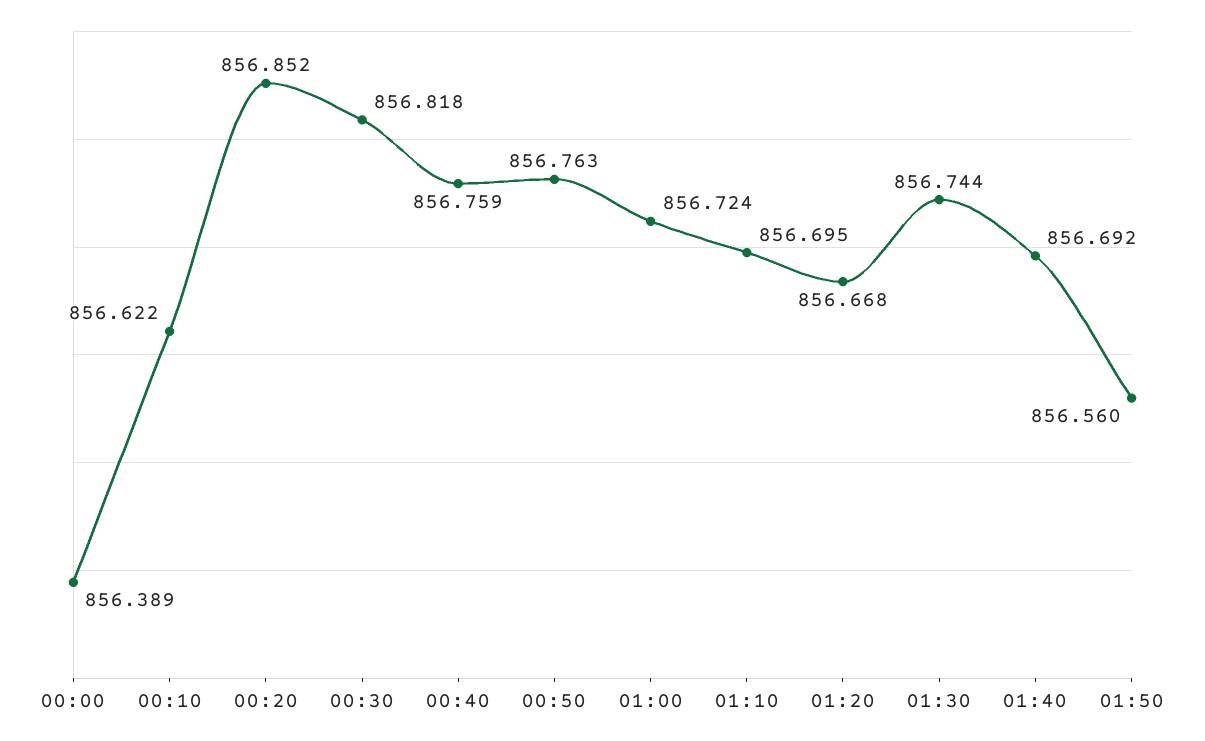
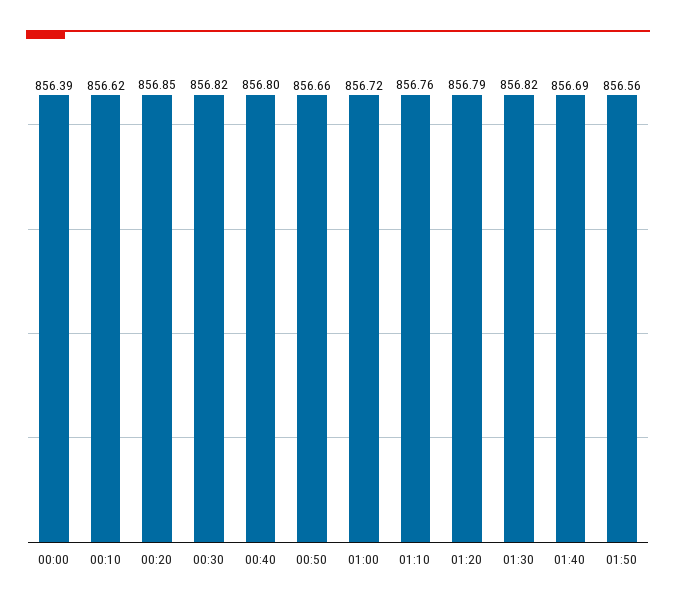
  {
    "00:00": 856.389,
    "00:10": 856.622,
    "00:20": 856.852,
    "00:30": 856.818,
-   "00:40": 856.759,
+   "00:40": 856.8,
-   "00:50": 856.763,
+   "00:50": 856.66,
    "01:00": 856.724,
-   "01:10": 856.695,
+   "01:10": 856.76,
-   "01:20": 856.668,
+   "01:20": 856.79,
-   "01:30": 856.744,
+   "01:30": 856.82,
    "01:40": 856.692,
    "01:50": 856.56
  }

